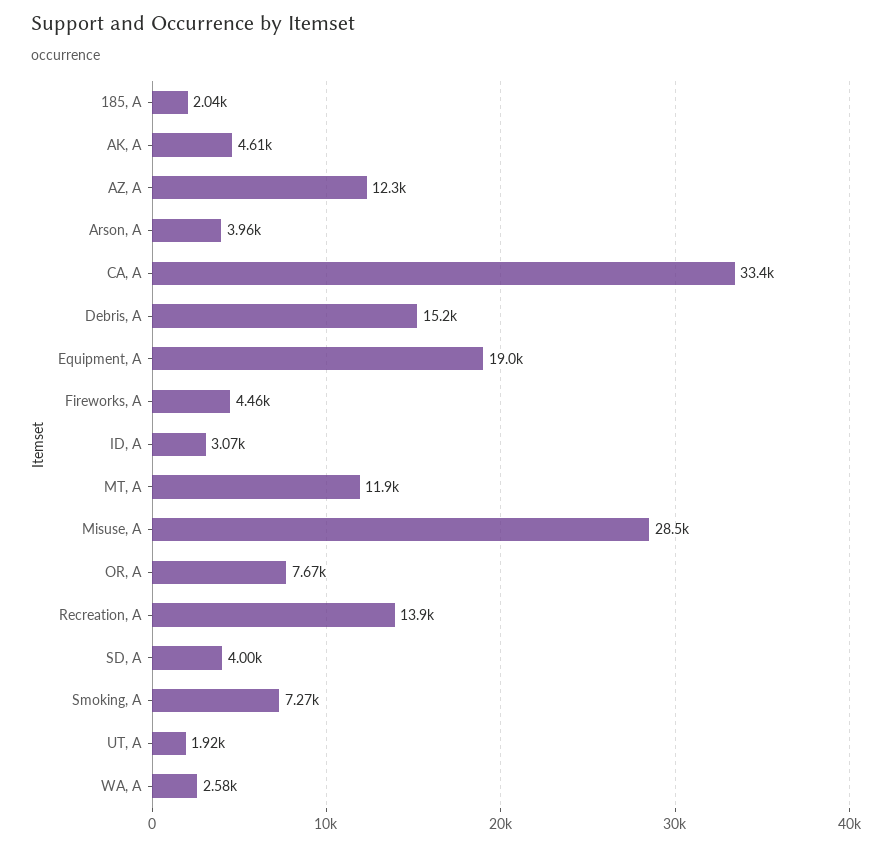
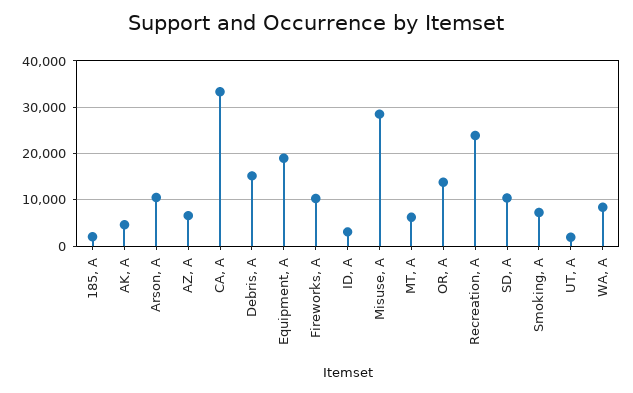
  {
    "185, A": 2040,
    "AK, A": 4610,
-   "AZ, A": 12300,
+   "AZ, A": 6000,
-   "Arson, A": 3960,
+   "Arson, A": 10000,
    "CA, A": 33400,
    "Debris, A": 15200,
    "Equipment, A": 19000,
-   "Fireworks, A": 4460,
+   "Fireworks, A": 10000,
    "ID, A": 3070,
-   "MT, A": 11900,
+   "MT, A": 6000,
    "Misuse, A": 28500,
-   "OR, A": 7670,
+   "OR, A": 14000,
-   "Recreation, A": 13900,
+   "Recreation, A": 24000,
-   "SD, A": 4000,
+   "SD, A": 10000,
    "Smoking, A": 7270,
    "UT, A": 1920,
-   "WA, A": 2580
+   "WA, A": 8000
  }

